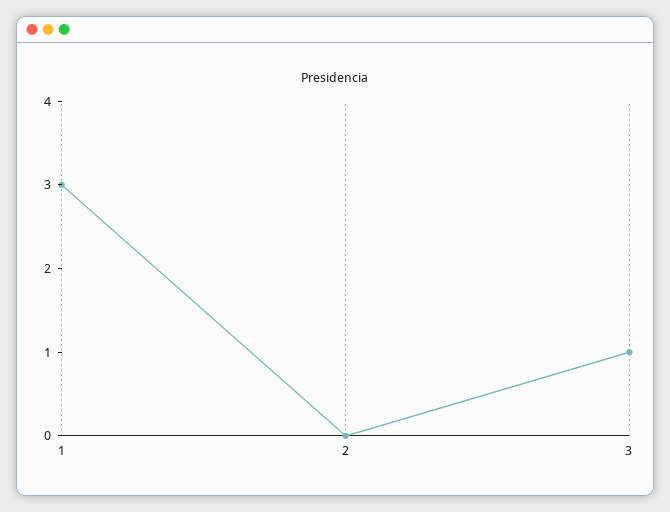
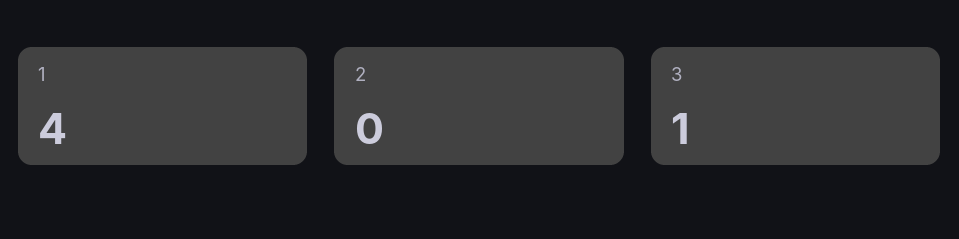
  {
-   "1": 3,
+   "1": 4,
    "2": 0,
    "3": 1
  }

